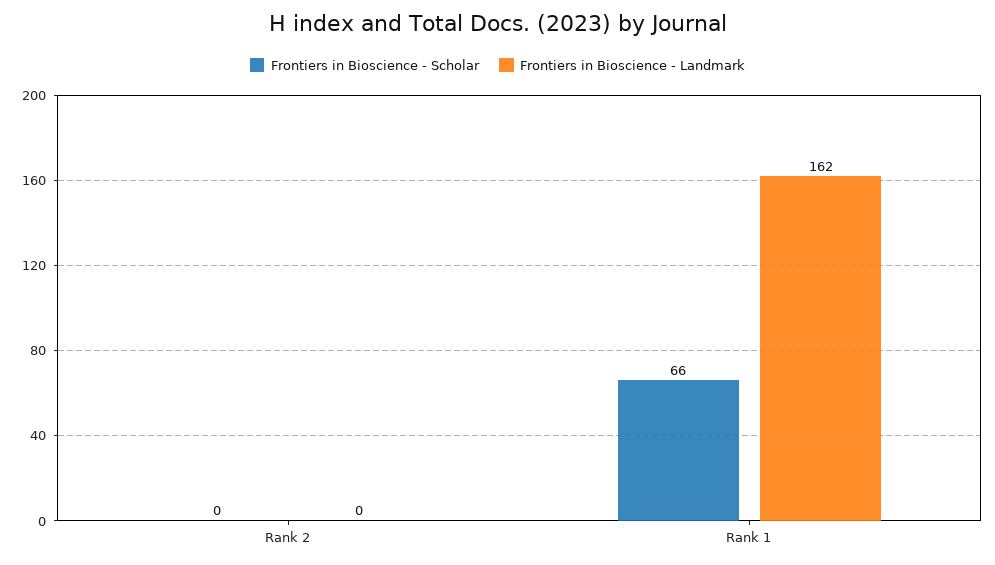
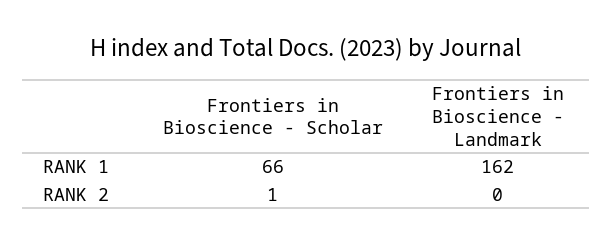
  {
    "Frontiers in Bioscience - Scholar": {
-     "Rank 2": 0,
+     "Rank 2": 1,
      "Rank 1": 66
    },
    "Frontiers in Bioscience - Landmark": {
      "Rank 2": 0,
      "Rank 1": 162
    }
  }

